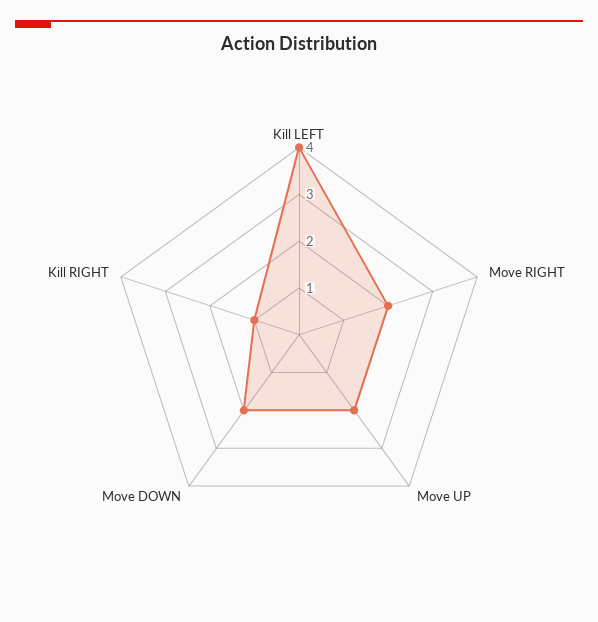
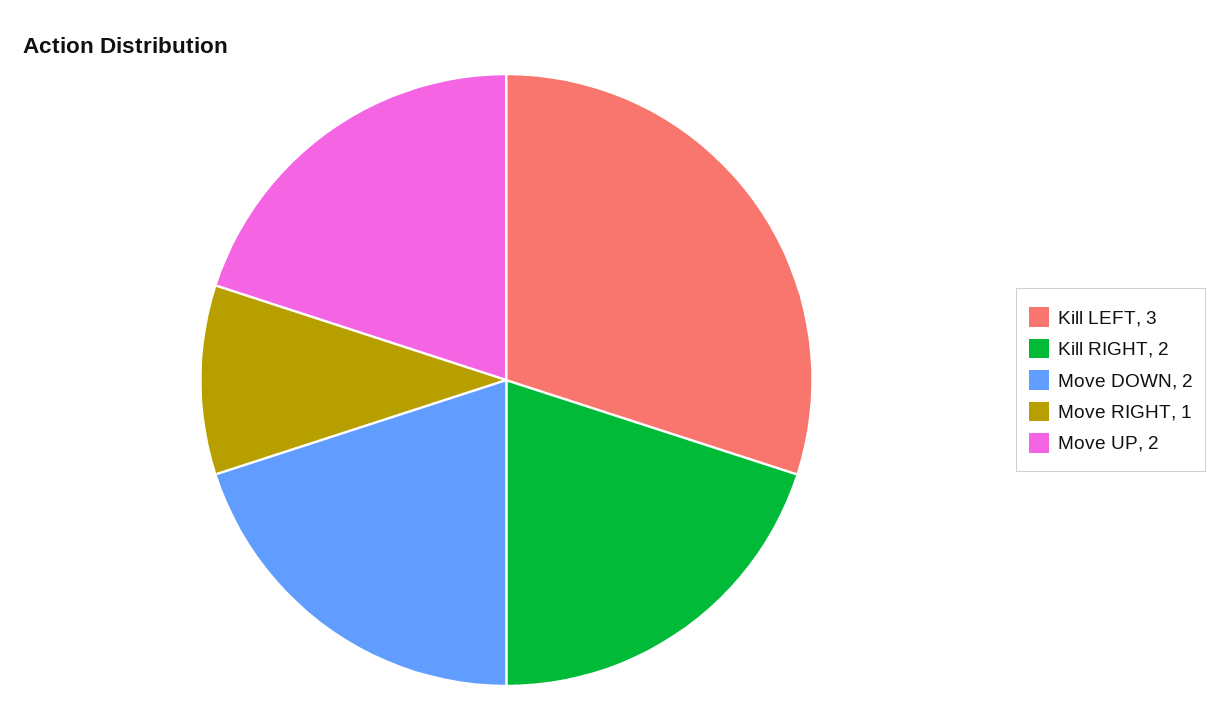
  {
-   "Kill LEFT": 4,
+   "Kill LEFT": 3,
-   "Move RIGHT": 2,
+   "Move RIGHT": 1,
    "Move UP": 2,
    "Move DOWN": 2,
-   "Kill RIGHT": 1
+   "Kill RIGHT": 2
  }

